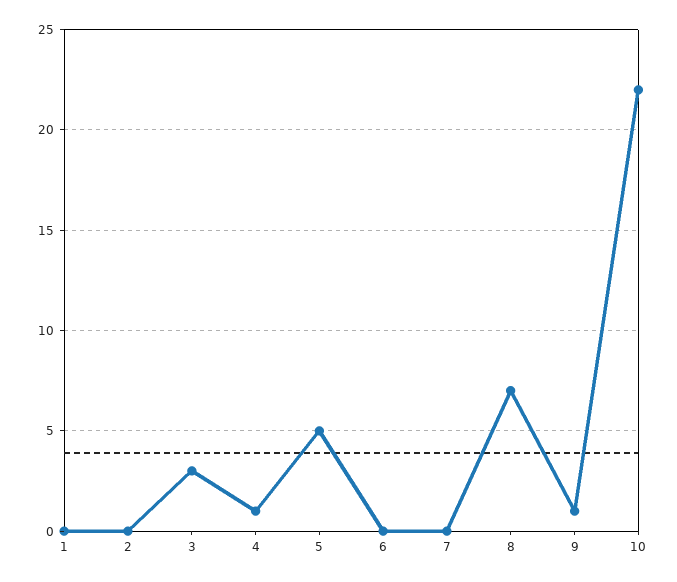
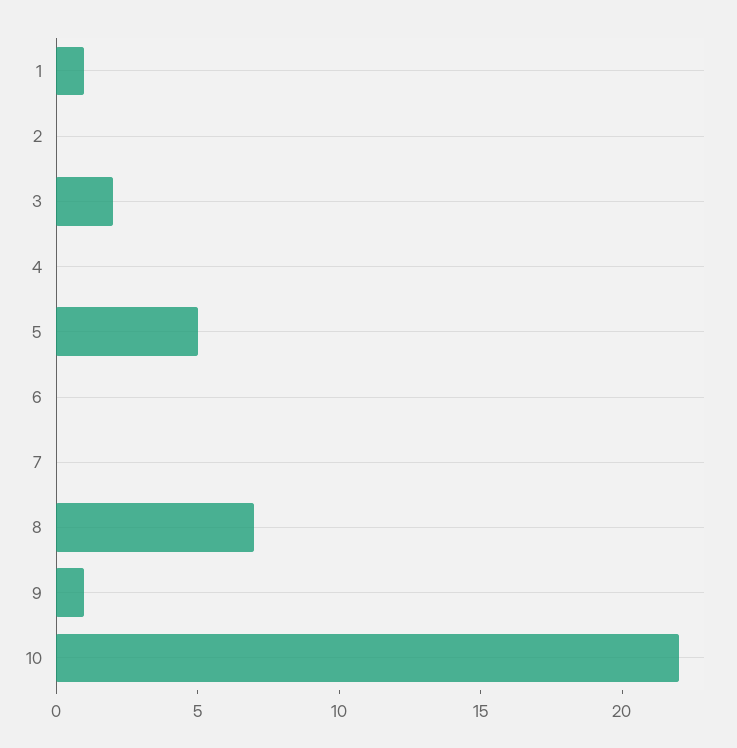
  {
-   "1": 0,
+   "1": 1,
    "2": 0,
-   "3": 3,
+   "3": 2,
-   "4": 1,
+   "4": 0,
    "5": 5,
    "6": 0,
    "7": 0,
    "8": 7,
    "9": 1,
    "10": 22
  }

